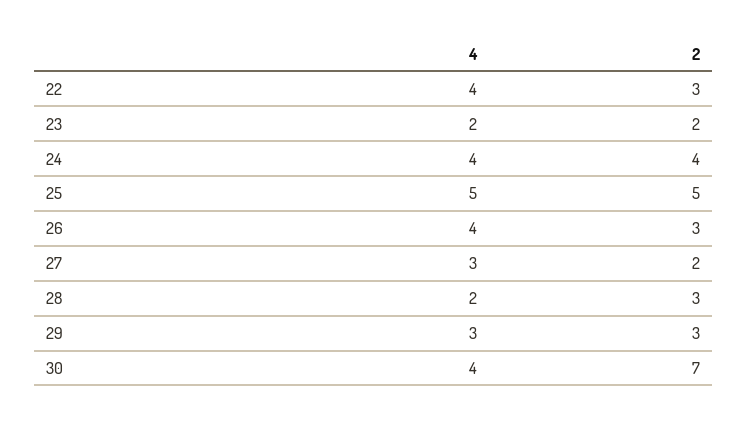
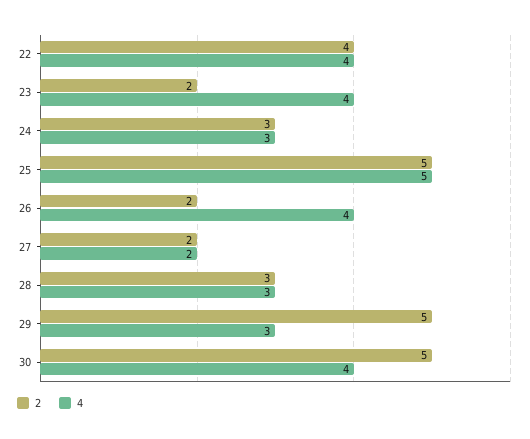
  {
    "4": {
      "22": 4,
-     "23": 2,
+     "23": 4,
-     "24": 4,
+     "24": 3,
      "25": 5,
      "26": 4,
-     "27": 3,
+     "27": 2,
-     "28": 2,
+     "28": 3,
      "29": 3,
      "30": 4
    },
    "2": {
-     "22": 3,
+     "22": 4,
      "23": 2,
-     "24": 4,
+     "24": 3,
      "25": 5,
-     "26": 3,
+     "26": 2,
      "27": 2,
      "28": 3,
-     "29": 3,
+     "29": 5,
-     "30": 7
+     "30": 5
    }
  }

